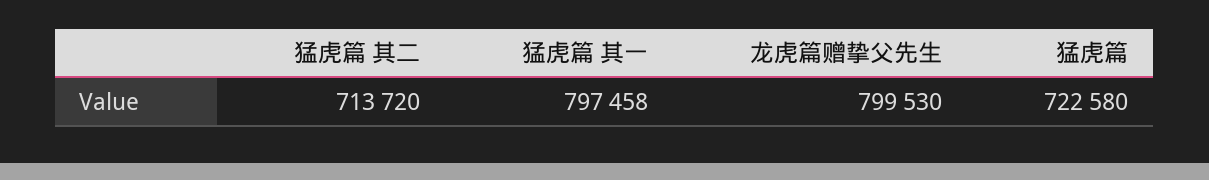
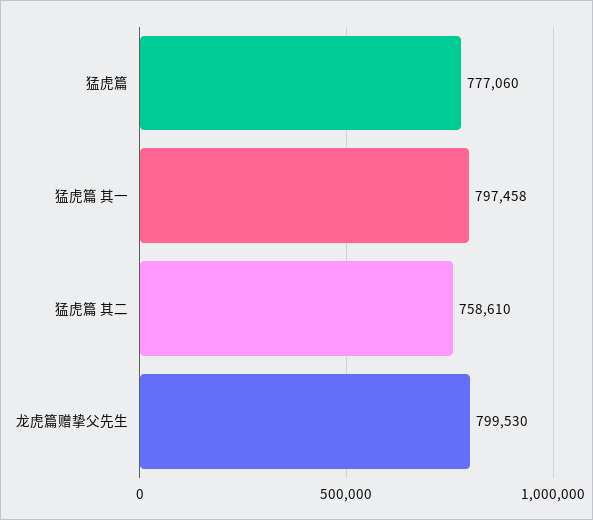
  {
-   "猛虎篇 其二": 713720,
+   "猛虎篇 其二": 758610,
    "猛虎篇 其一": 797458,
    "龙虎篇赠挚父先生": 799530,
-   "猛虎篇": 722580
+   "猛虎篇": 777060
  }

